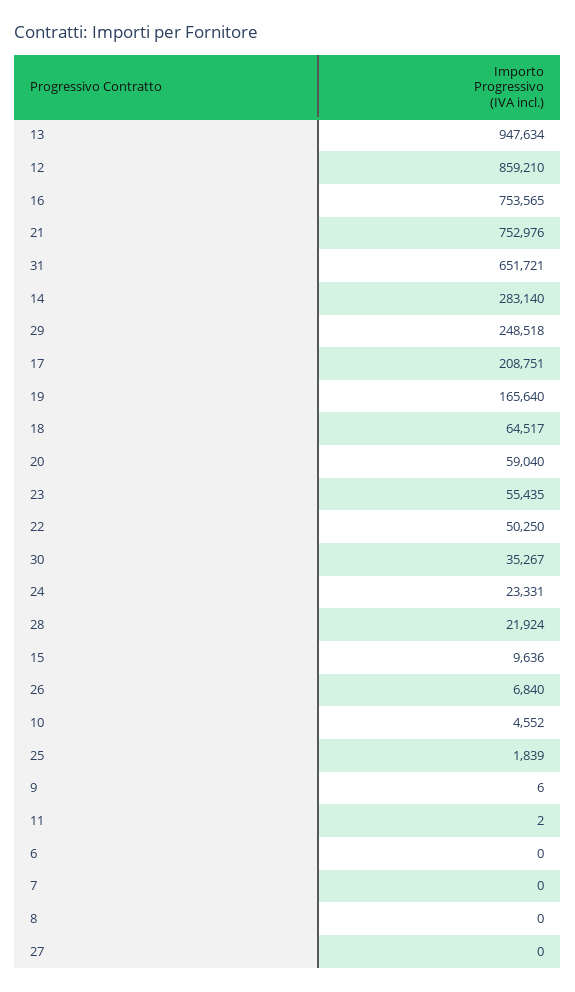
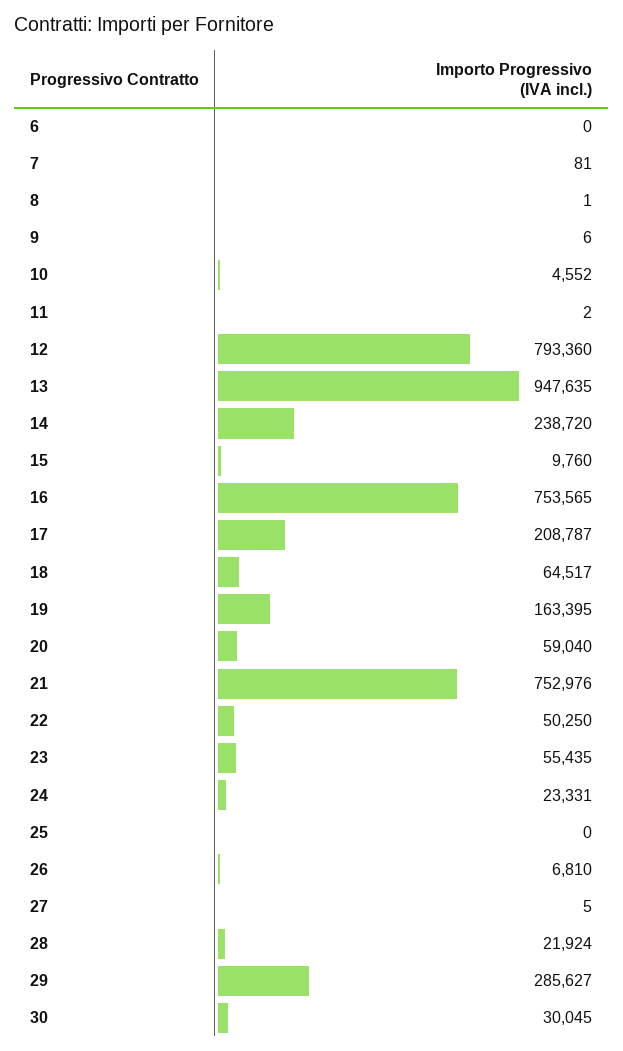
  {
-   "13": 947634,
+   "13": 947635,
-   "12": 859210,
+   "12": 793360,
    "16": 753565,
    "21": 752976,
-   "31": 651721,
-   "14": 283140,
+   "14": 238720,
-   "29": 248518,
+   "29": 285627,
-   "17": 208751,
+   "17": 208787,
-   "19": 165640,
+   "19": 163395,
    "18": 64517,
    "20": 59040,
    "23": 55435,
    "22": 50250,
-   "30": 35267,
+   "30": 30045,
    "24": 23331,
    "28": 21924,
-   "15": 9636,
+   "15": 9760,
-   "26": 6840,
+   "26": 6810,
    "10": 4552,
-   "25": 1839,
+   "25": 0,
    "9": 6,
    "11": 2,
    "6": 0,
-   "7": 0,
+   "7": 81,
-   "8": 0,
+   "8": 1,
-   "27": 0
+   "27": 5
  }

